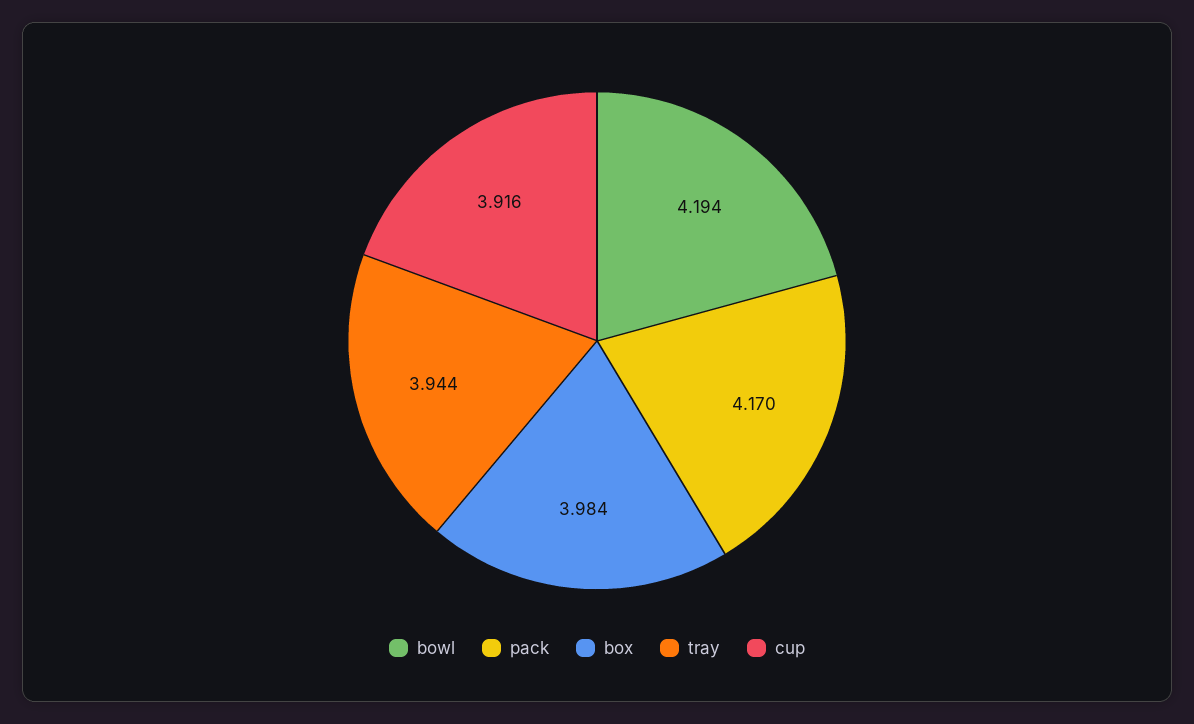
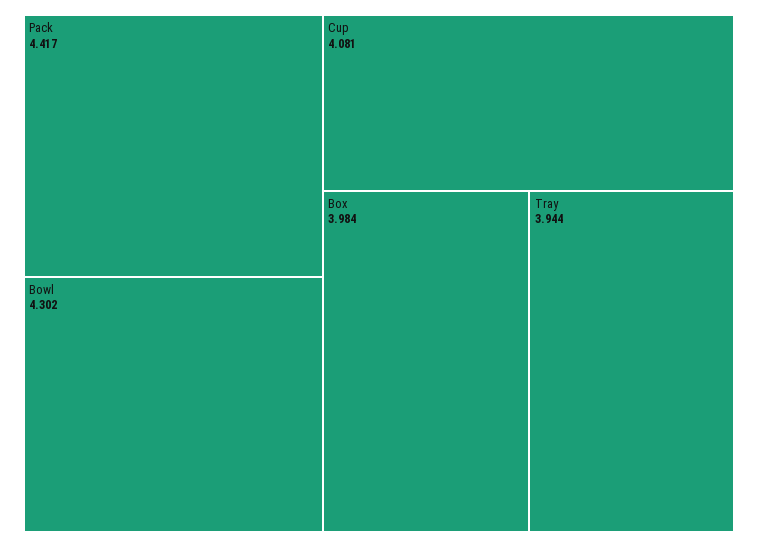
  {
-   "bowl": 4.194,
+   "bowl": 4.302,
-   "pack": 4.17,
+   "pack": 4.417,
    "box": 3.984,
    "tray": 3.944,
-   "cup": 3.916
+   "cup": 4.081
  }

